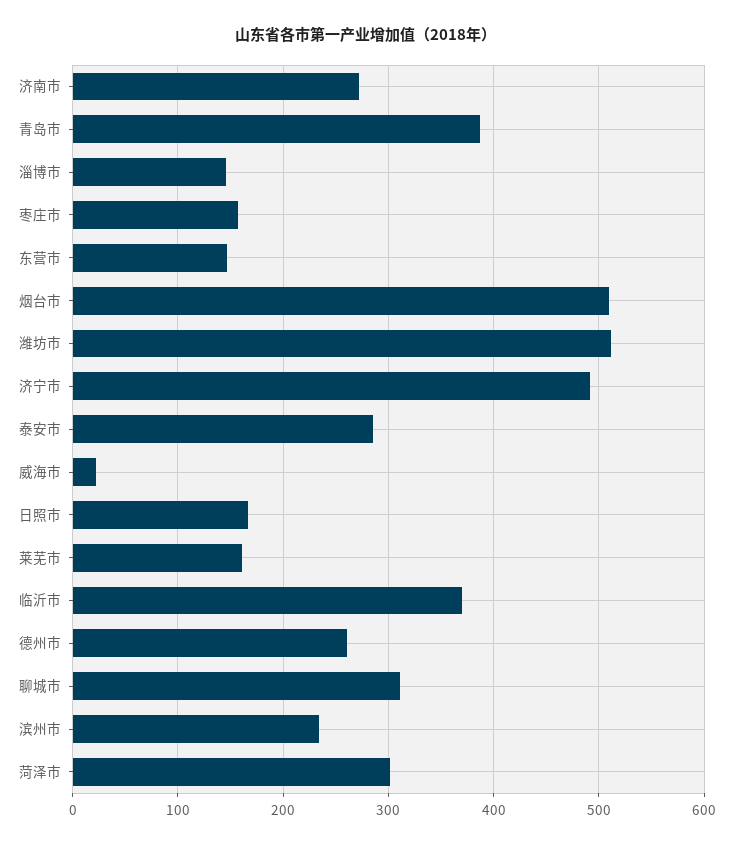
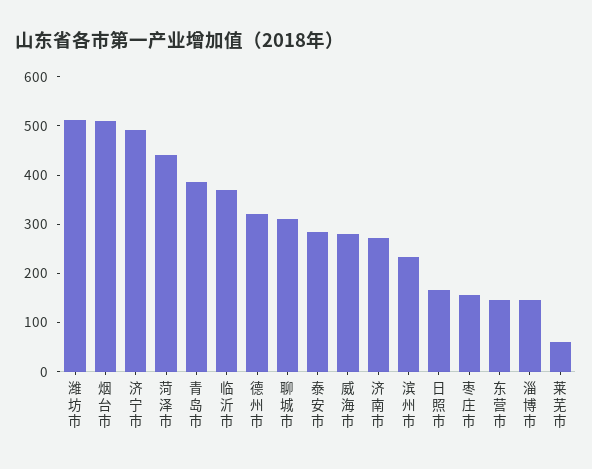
  {
    "济南市": 270,
    "青岛市": 390,
    "淄博市": 150,
    "枣庄市": 160,
    "东营市": 150,
    "烟台市": 510,
    "潍坊市": 510,
    "济宁市": 490,
    "泰安市": 290,
-   "威海市": 20,
+   "威海市": 280,
    "日照市": 170,
-   "莱芜市": 160,
+   "莱芜市": 60,
    "临沂市": 370,
-   "德州市": 260,
+   "德州市": 320,
    "聊城市": 310,
    "滨州市": 230,
-   "菏泽市": 300
+   "菏泽市": 440
  }

